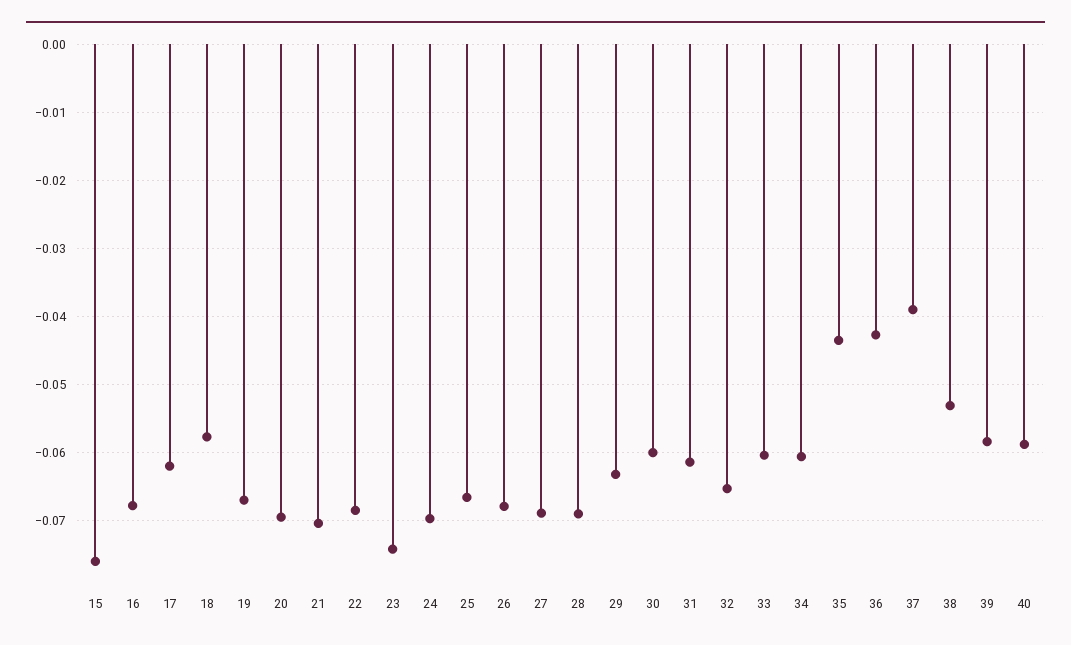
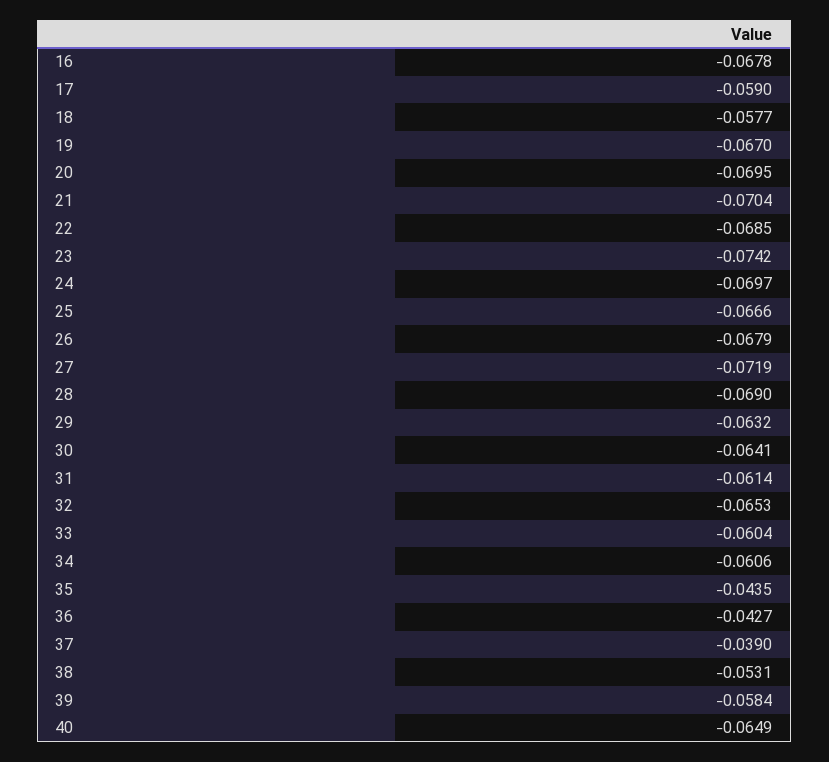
  {
-   "15": -0.076,
    "16": -0.0678,
-   "17": -0.062,
+   "17": -0.059,
    "18": -0.0577,
    "19": -0.067,
    "20": -0.0695,
    "21": -0.0704,
    "22": -0.0685,
    "23": -0.0742,
    "24": -0.0697,
    "25": -0.0666,
    "26": -0.0679,
-   "27": -0.069,
+   "27": -0.0719,
    "28": -0.069,
    "29": -0.0632,
-   "30": -0.06,
+   "30": -0.0641,
    "31": -0.0614,
    "32": -0.0653,
    "33": -0.0604,
    "34": -0.0606,
    "35": -0.0435,
    "36": -0.0427,
    "37": -0.039,
    "38": -0.0531,
    "39": -0.0584,
-   "40": -0.059
+   "40": -0.0649
  }

